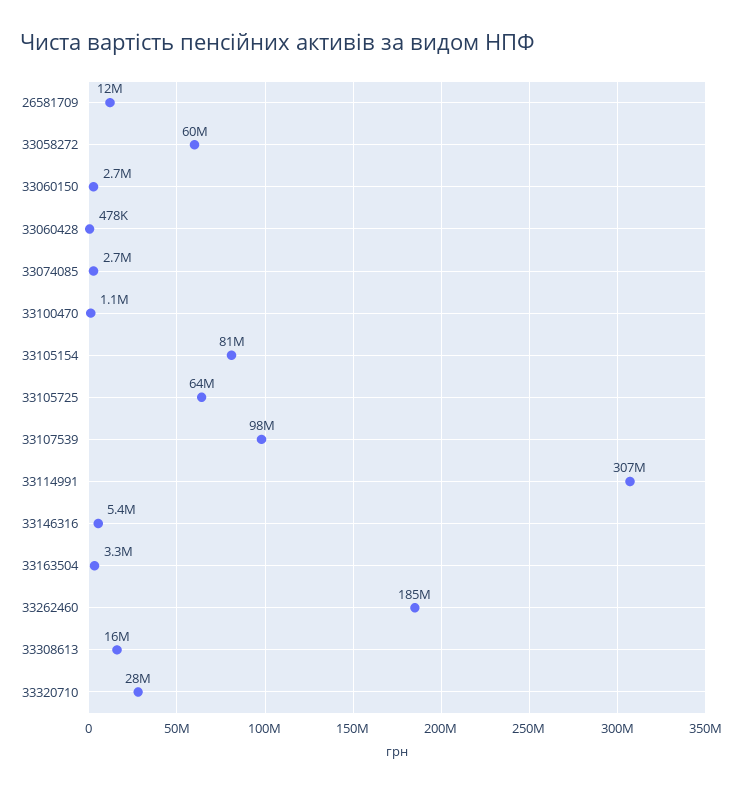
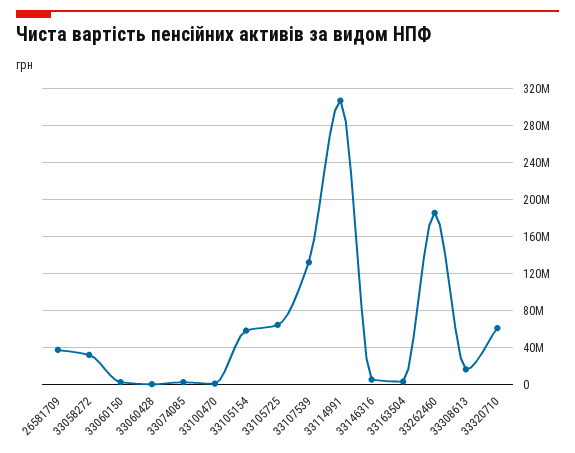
  {
-   "26581709": 12000000,
+   "26581709": 40000000,
-   "33058272": 60000000,
+   "33058272": 30000000,
    "33060150": 2700000,
    "33060428": 478000,
    "33074085": 2700000,
    "33100470": 1100000,
-   "33105154": 81000000,
+   "33105154": 60000000,
    "33105725": 64000000,
-   "33107539": 98000000,
+   "33107539": 130000000,
    "33114991": 307000000,
    "33146316": 5400000,
    "33163504": 3300000,
    "33262460": 185000000,
    "33308613": 16000000,
-   "33320710": 28000000
+   "33320710": 60000000
  }

